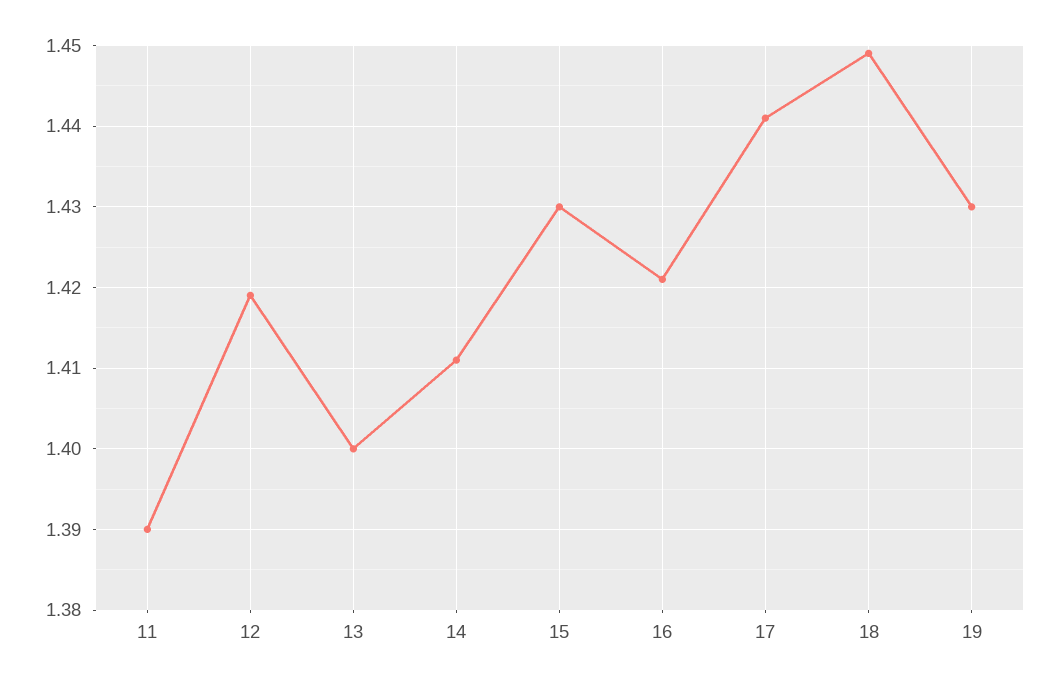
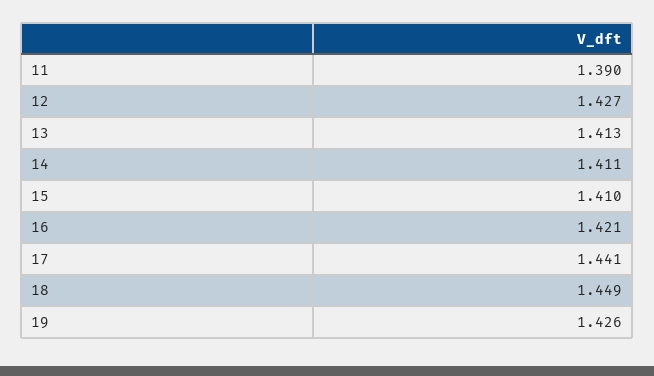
  {
    "11": 1.39,
-   "12": 1.419,
+   "12": 1.427,
-   "13": 1.4,
+   "13": 1.413,
    "14": 1.411,
-   "15": 1.43,
+   "15": 1.41,
    "16": 1.421,
    "17": 1.441,
    "18": 1.449,
-   "19": 1.43
+   "19": 1.426
  }

